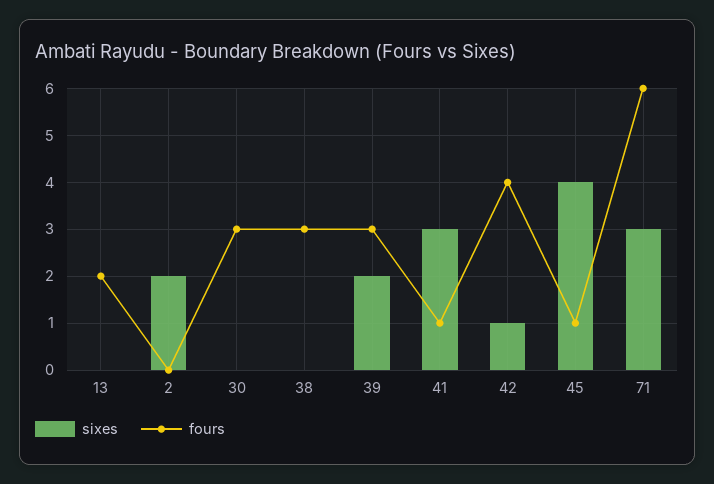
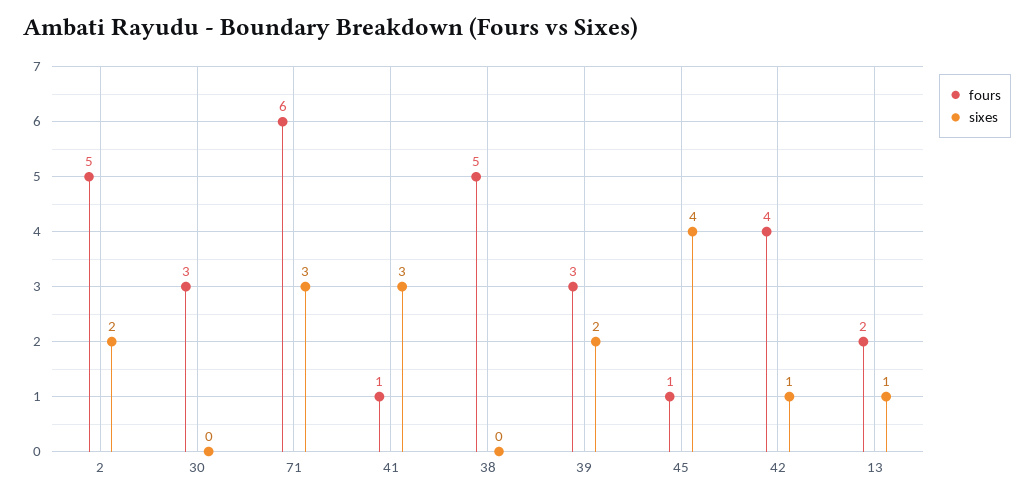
  {
    "sixes": {
-     "13": 0,
+     "13": 1,
      "2": 2,
      "30": 0,
      "38": 0,
      "39": 2,
      "41": 3,
      "42": 1,
      "45": 4,
      "71": 3
    },
    "fours": {
      "13": 2,
-     "2": 0,
+     "2": 5,
      "30": 3,
-     "38": 3,
+     "38": 5,
      "39": 3,
      "41": 1,
      "42": 4,
      "45": 1,
      "71": 6
    }
  }

